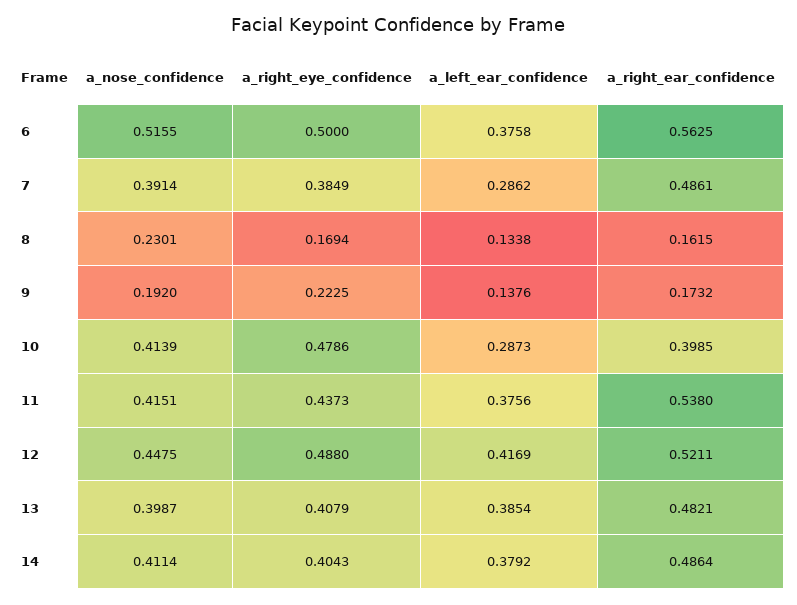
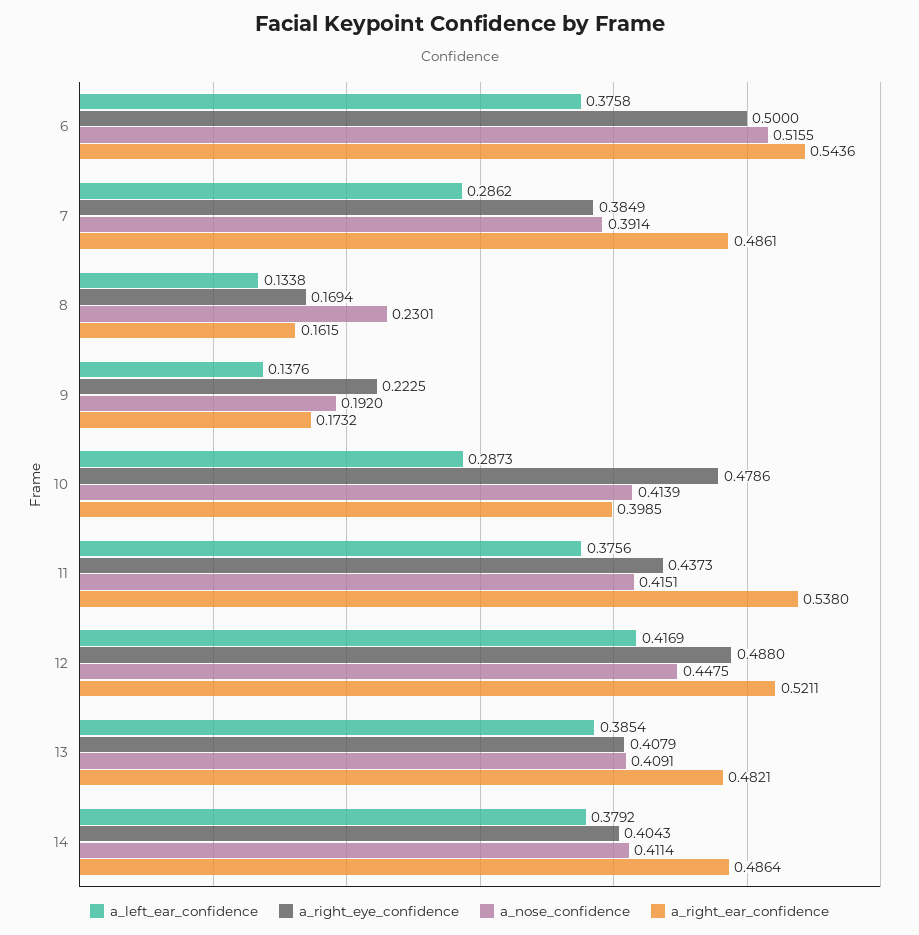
  {
    "a_nose_confidence": {
      "6": 0.5155,
      "7": 0.3914,
      "8": 0.2301,
      "9": 0.192,
      "10": 0.4139,
      "11": 0.4151,
      "12": 0.4475,
-     "13": 0.3987,
+     "13": 0.4091,
      "14": 0.4114
    },
    "a_right_eye_confidence": {
      "6": 0.5,
      "7": 0.3849,
      "8": 0.1694,
      "9": 0.2225,
      "10": 0.4786,
      "11": 0.4373,
      "12": 0.488,
      "13": 0.4079,
      "14": 0.4043
    },
    "a_left_ear_confidence": {
      "6": 0.3758,
      "7": 0.2862,
      "8": 0.1338,
      "9": 0.1376,
      "10": 0.2873,
      "11": 0.3756,
      "12": 0.4169,
      "13": 0.3854,
      "14": 0.3792
    },
    "a_right_ear_confidence": {
-     "6": 0.5625,
+     "6": 0.5436,
      "7": 0.4861,
      "8": 0.1615,
      "9": 0.1732,
      "10": 0.3985,
      "11": 0.538,
      "12": 0.5211,
      "13": 0.4821,
      "14": 0.4864
    }
  }

